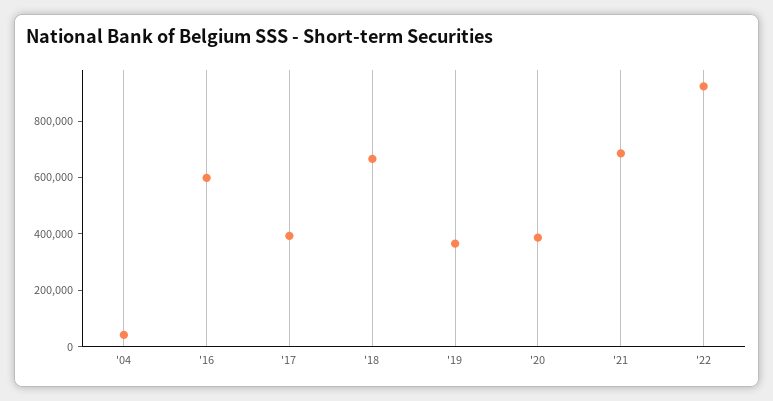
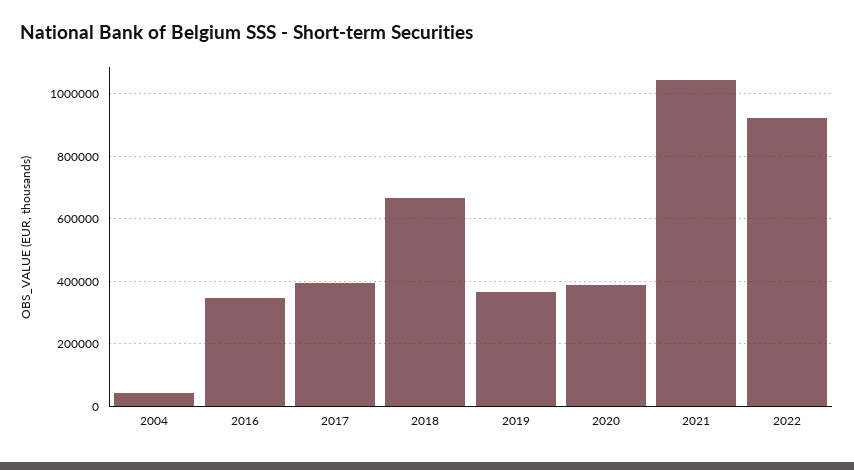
  {
    "'04": 40000,
-   "'16": 600000,
+   "'16": 340000,
    "'17": 400000,
    "'18": 660000,
    "'19": 360000,
    "'20": 380000,
-   "'21": 700000,
+   "'21": 1040000,
    "'22": 920000
  }

